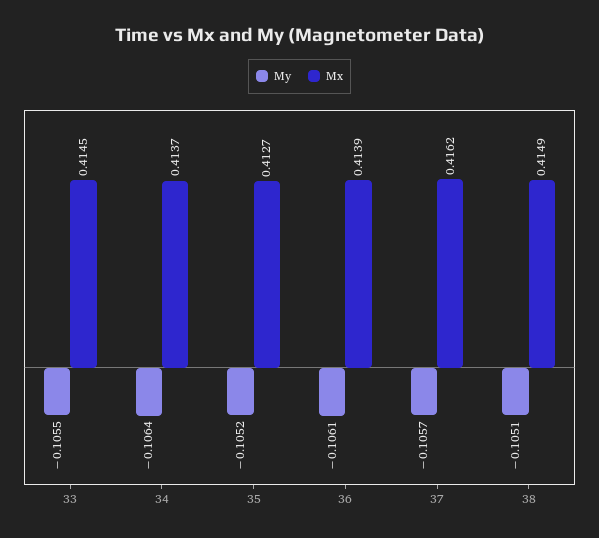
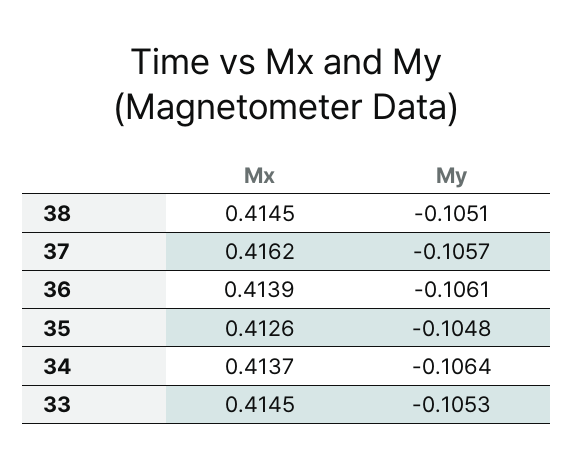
  {
    "My": {
-     "33": -0.1055,
+     "33": -0.1053,
      "34": -0.1064,
-     "35": -0.1052,
+     "35": -0.1048,
      "36": -0.1061,
      "37": -0.1057,
      "38": -0.1051
    },
    "Mx": {
      "33": 0.4145,
      "34": 0.4137,
-     "35": 0.4127,
+     "35": 0.4126,
      "36": 0.4139,
      "37": 0.4162,
-     "38": 0.4149
+     "38": 0.4145
    }
  }

